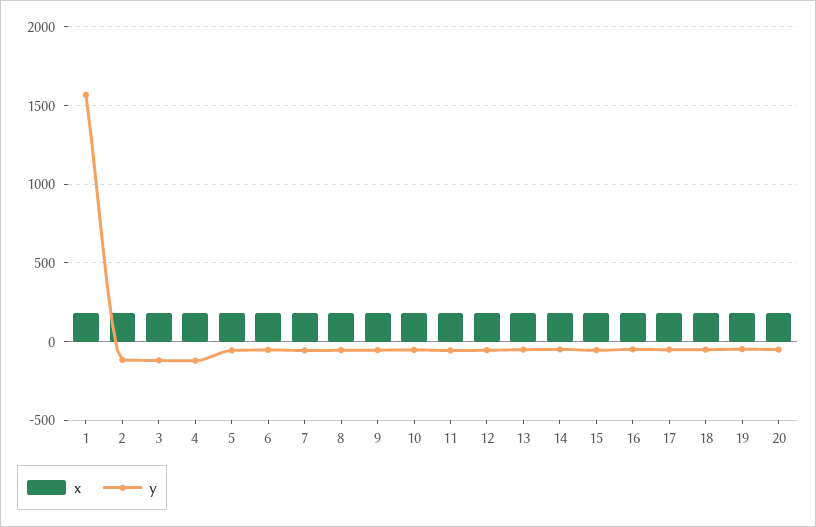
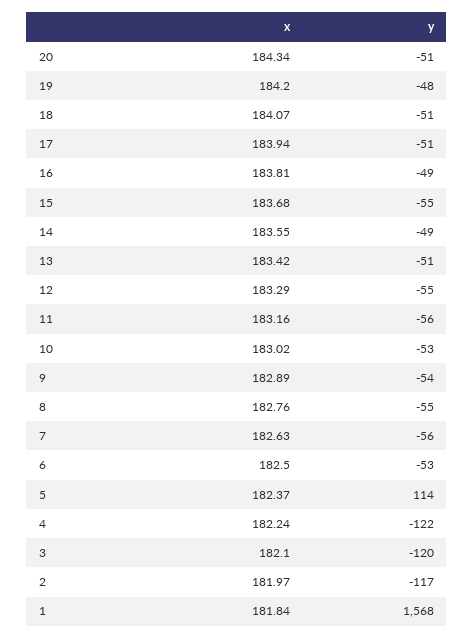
  {
    "x": {
      "1": 181.84,
      "2": 181.97,
      "3": 182.1,
      "4": 182.24,
      "5": 182.37,
      "6": 182.5,
      "7": 182.63,
      "8": 182.76,
      "9": 182.89,
      "10": 183.02,
      "11": 183.16,
      "12": 183.29,
      "13": 183.42,
      "14": 183.55,
      "15": 183.68,
      "16": 183.81,
      "17": 183.94,
      "18": 184.07,
      "19": 184.2,
      "20": 184.34
    },
    "y": {
      "1": 1568,
      "2": -117,
      "3": -120,
      "4": -122,
-     "5": -50,
+     "5": 114,
      "6": -53,
      "7": -56,
      "8": -55,
      "9": -54,
      "10": -53,
      "11": -56,
      "12": -55,
      "13": -51,
      "14": -49,
      "15": -55,
      "16": -49,
      "17": -51,
      "18": -51,
      "19": -48,
      "20": -51
    }
  }

